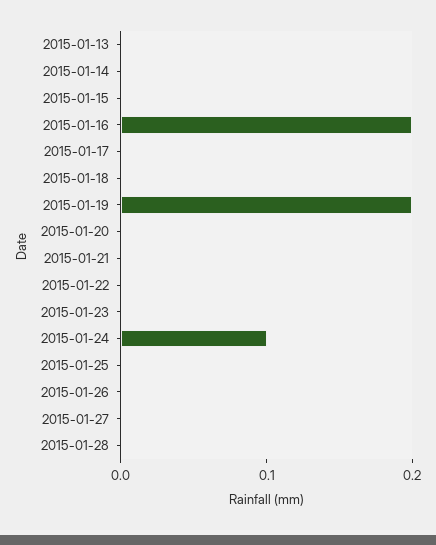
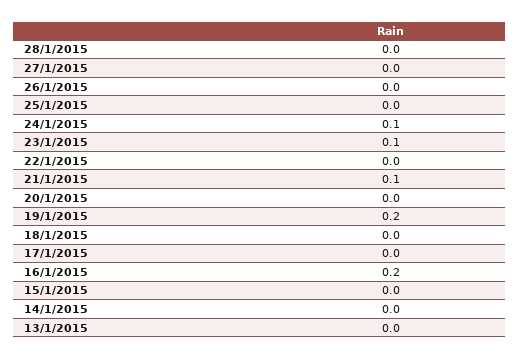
  {
    "2015-01-13": 0,
    "2015-01-14": 0,
    "2015-01-15": 0,
    "2015-01-16": 0.2,
    "2015-01-17": 0,
    "2015-01-18": 0,
    "2015-01-19": 0.2,
    "2015-01-20": 0,
-   "2015-01-21": 0,
+   "2015-01-21": 0.1,
    "2015-01-22": 0,
-   "2015-01-23": 0,
+   "2015-01-23": 0.1,
    "2015-01-24": 0.1,
    "2015-01-25": 0,
    "2015-01-26": 0,
    "2015-01-27": 0,
    "2015-01-28": 0
  }

